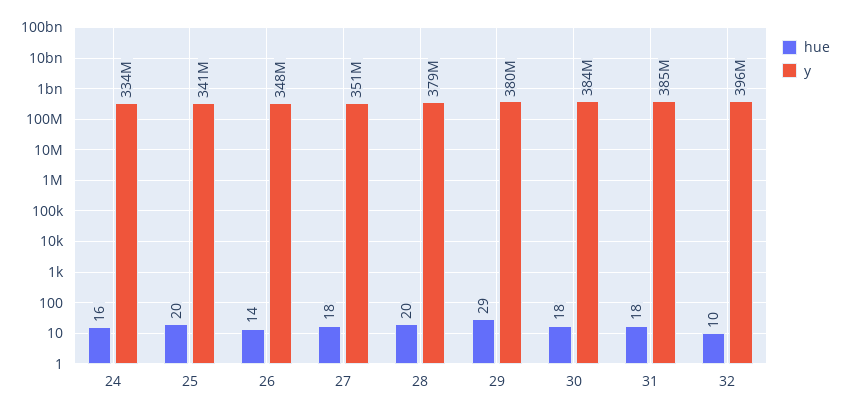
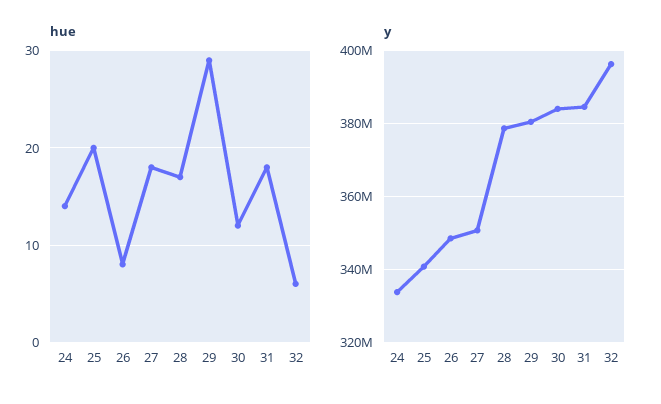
  {
    "hue": {
-     "24": 16,
+     "24": 14,
      "25": 20,
-     "26": 14,
+     "26": 8,
      "27": 18,
-     "28": 20,
+     "28": 17,
      "29": 29,
-     "30": 18,
+     "30": 12,
      "31": 18,
-     "32": 10
+     "32": 6
    },
    "y": {
      "24": 334000000,
      "25": 341000000,
      "26": 348000000,
      "27": 351000000,
      "28": 379000000,
      "29": 380000000,
      "30": 384000000,
      "31": 385000000,
      "32": 396000000
    }
  }

